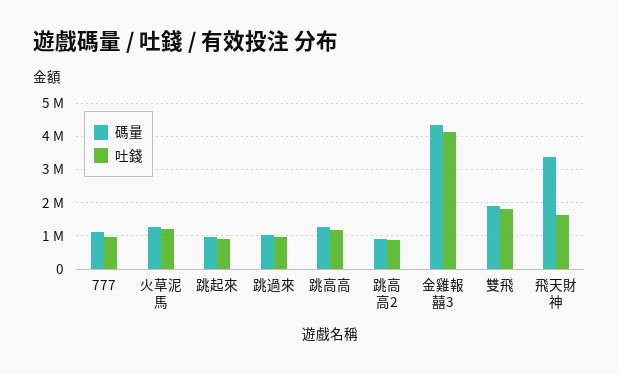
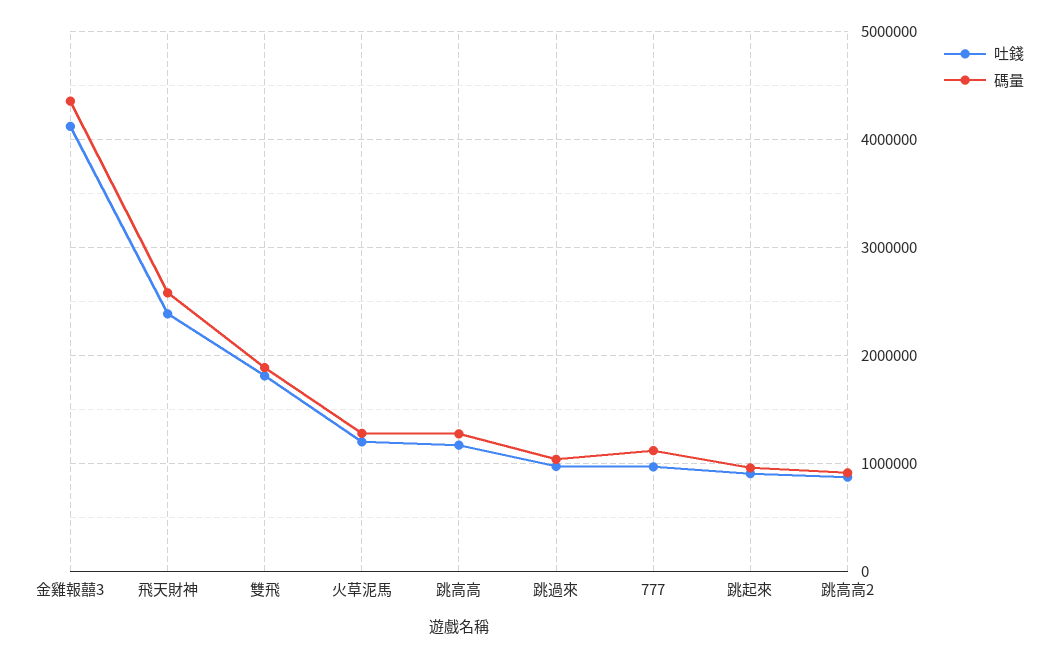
  {
    "碼量": {
      "777": 1100000,
      "火草泥馬": 1300000,
      "跳起來": 1000000,
      "跳過來": 1000000,
      "跳高高": 1300000,
      "跳高高2": 900000,
      "金雞報囍3": 4400000,
      "雙飛": 1900000,
-     "飛天財神": 3400000
+     "飛天財神": 2600000
    },
    "吐錢": {
      "777": 1000000,
      "火草泥馬": 1200000,
      "跳起來": 900000,
      "跳過來": 1000000,
      "跳高高": 1200000,
      "跳高高2": 900000,
      "金雞報囍3": 4100000,
      "雙飛": 1800000,
-     "飛天財神": 1600000
+     "飛天財神": 2400000
    }
  }

